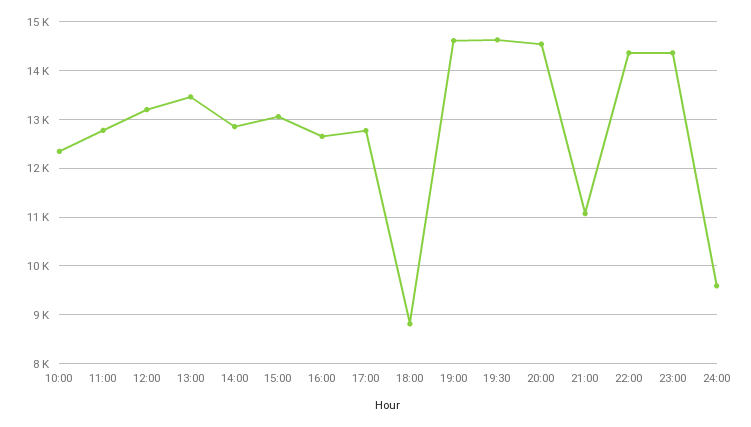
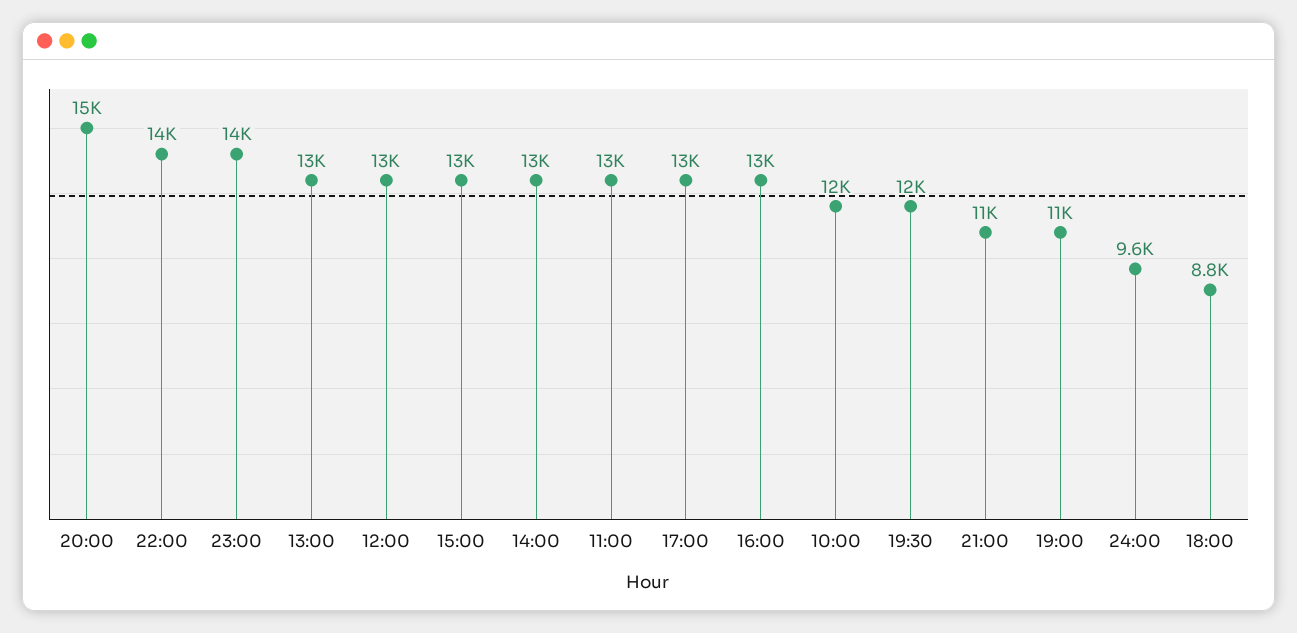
  {
    "10:00": 12000,
    "11:00": 13000,
    "12:00": 13000,
    "13:00": 13000,
    "14:00": 13000,
    "15:00": 13000,
    "16:00": 13000,
    "17:00": 13000,
    "18:00": 8800,
-   "19:00": 14600,
+   "19:00": 11000,
-   "19:30": 14600,
+   "19:30": 12000,
    "20:00": 15000,
    "21:00": 11000,
    "22:00": 14000,
    "23:00": 14000,
    "24:00": 9600
  }

